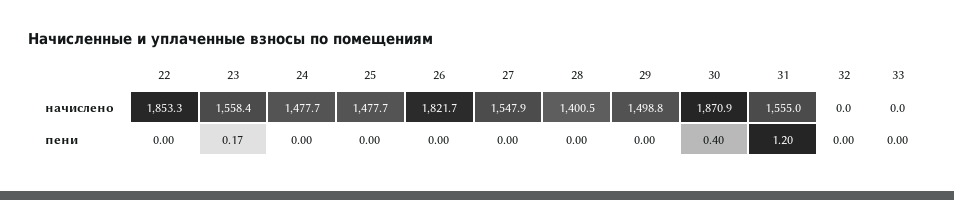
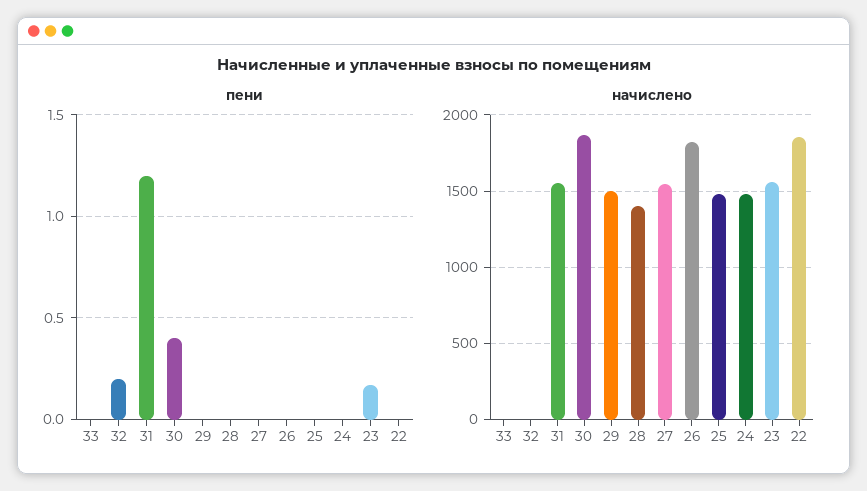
  {
    "начислено": {
      "22": 1853.3,
      "23": 1558.4,
      "24": 1477.7,
      "25": 1477.7,
      "26": 1821.7,
      "27": 1547.9,
      "28": 1400.5,
      "29": 1498.8,
      "30": 1870.9,
      "31": 1555,
      "32": 0,
      "33": 0
    },
    "пени": {
      "22": 0,
      "23": 0.17,
      "24": 0,
      "25": 0,
      "26": 0,
      "27": 0,
      "28": 0,
      "29": 0,
      "30": 0.4,
      "31": 1.2,
-     "32": 0,
+     "32": 0.2,
      "33": 0
    }
  }

